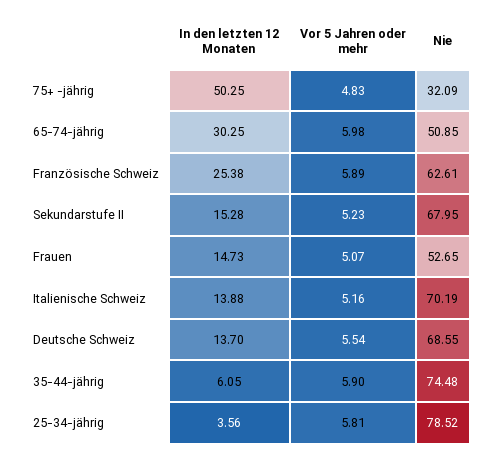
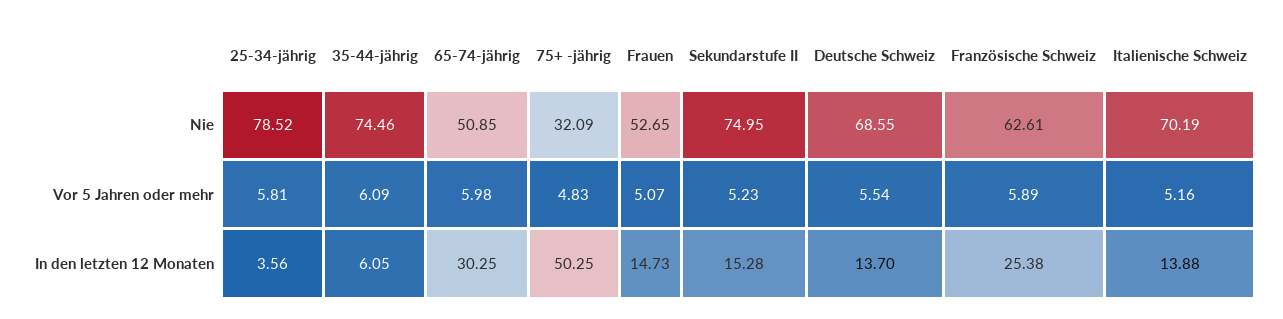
  {
    "In den letzten 12 Monaten": {
      "75+ -jährig": 50.25,
      "65-74-jährig": 30.25,
      "Französische Schweiz": 25.38,
      "Sekundarstufe II": 15.28,
      "Frauen": 14.73,
      "Italienische Schweiz": 13.88,
      "Deutsche Schweiz": 13.7,
      "35-44-jährig": 6.05,
      "25-34-jährig": 3.56
    },
    "Vor 5 Jahren oder mehr": {
      "75+ -jährig": 4.83,
      "65-74-jährig": 5.98,
      "Französische Schweiz": 5.89,
      "Sekundarstufe II": 5.23,
      "Frauen": 5.07,
      "Italienische Schweiz": 5.16,
      "Deutsche Schweiz": 5.54,
-     "35-44-jährig": 5.9,
+     "35-44-jährig": 6.09,
      "25-34-jährig": 5.81
    },
    "Nie": {
      "75+ -jährig": 32.09,
      "65-74-jährig": 50.85,
      "Französische Schweiz": 62.61,
-     "Sekundarstufe II": 67.95,
+     "Sekundarstufe II": 74.95,
      "Frauen": 52.65,
      "Italienische Schweiz": 70.19,
      "Deutsche Schweiz": 68.55,
-     "35-44-jährig": 74.48,
+     "35-44-jährig": 74.46,
      "25-34-jährig": 78.52
    }
  }

